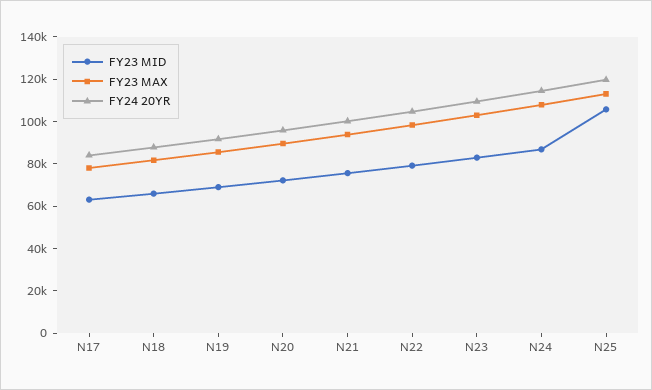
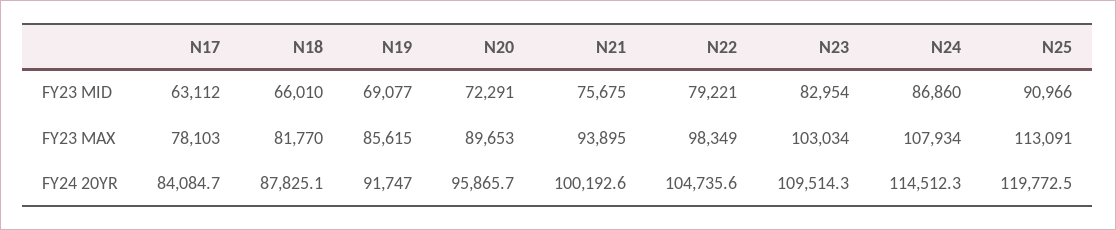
  {
    "FY23 MID": {
      "N17": 63112,
      "N18": 66010,
      "N19": 69077,
      "N20": 72291,
      "N21": 75675,
      "N22": 79221,
      "N23": 82954,
      "N24": 86860,
-     "N25": 105000
+     "N25": 90966
    },
    "FY23 MAX": {
      "N17": 78103,
      "N18": 81770,
      "N19": 85615,
      "N20": 89653,
      "N21": 93895,
      "N22": 98349,
      "N23": 103034,
      "N24": 107934,
      "N25": 113091
    },
    "FY24 20YR": {
      "N17": 84084.7,
      "N18": 87825.1,
      "N19": 91747,
      "N20": 95865.7,
      "N21": 100192.6,
      "N22": 104735.6,
      "N23": 109514.3,
      "N24": 114512.3,
      "N25": 119772.5
    }
  }

